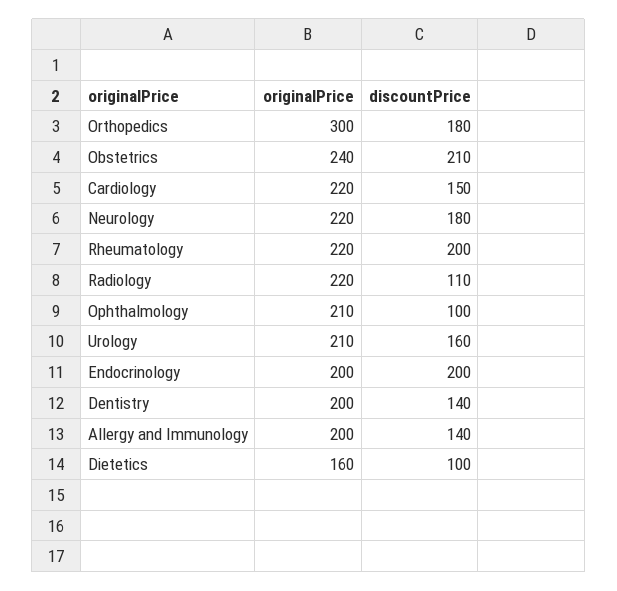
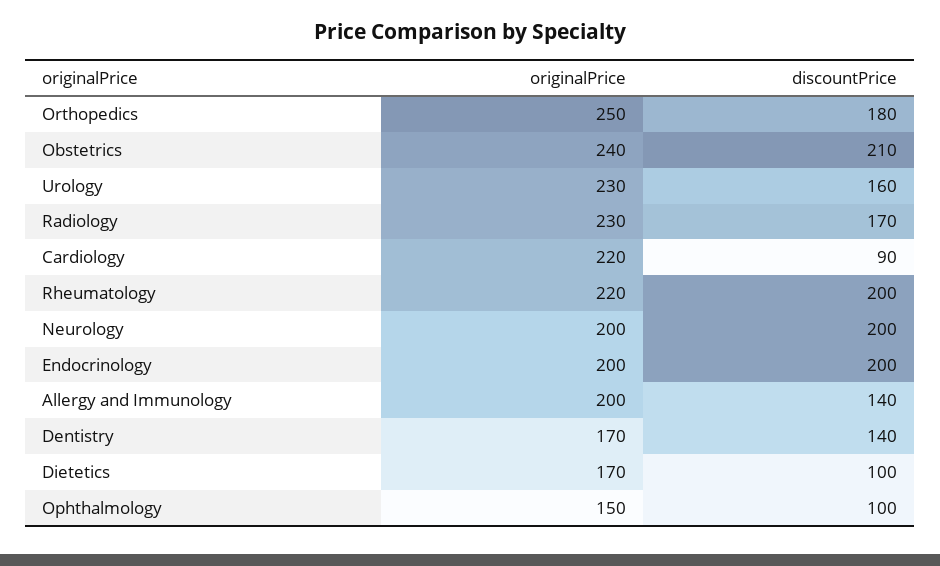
  {
    "originalPrice": {
-     "Orthopedics": 300,
+     "Orthopedics": 250,
      "Obstetrics": 240,
      "Cardiology": 220,
-     "Neurology": 220,
+     "Neurology": 200,
      "Rheumatology": 220,
-     "Radiology": 220,
+     "Radiology": 230,
-     "Ophthalmology": 210,
+     "Ophthalmology": 150,
-     "Urology": 210,
+     "Urology": 230,
      "Endocrinology": 200,
-     "Dentistry": 200,
+     "Dentistry": 170,
      "Allergy and Immunology": 200,
-     "Dietetics": 160
+     "Dietetics": 170
    },
    "discountPrice": {
      "Orthopedics": 180,
      "Obstetrics": 210,
-     "Cardiology": 150,
+     "Cardiology": 90,
-     "Neurology": 180,
+     "Neurology": 200,
      "Rheumatology": 200,
-     "Radiology": 110,
+     "Radiology": 170,
      "Ophthalmology": 100,
      "Urology": 160,
      "Endocrinology": 200,
      "Dentistry": 140,
      "Allergy and Immunology": 140,
      "Dietetics": 100
    }
  }

